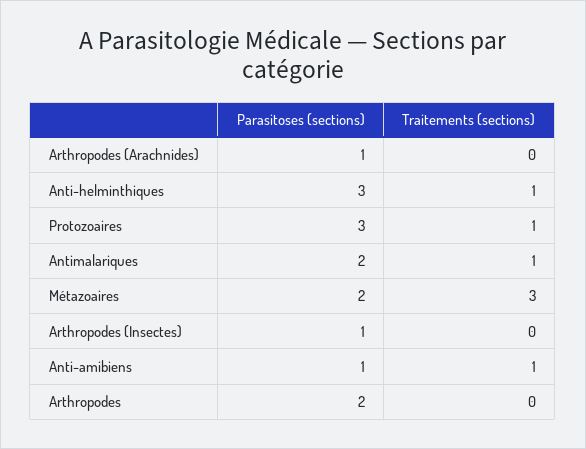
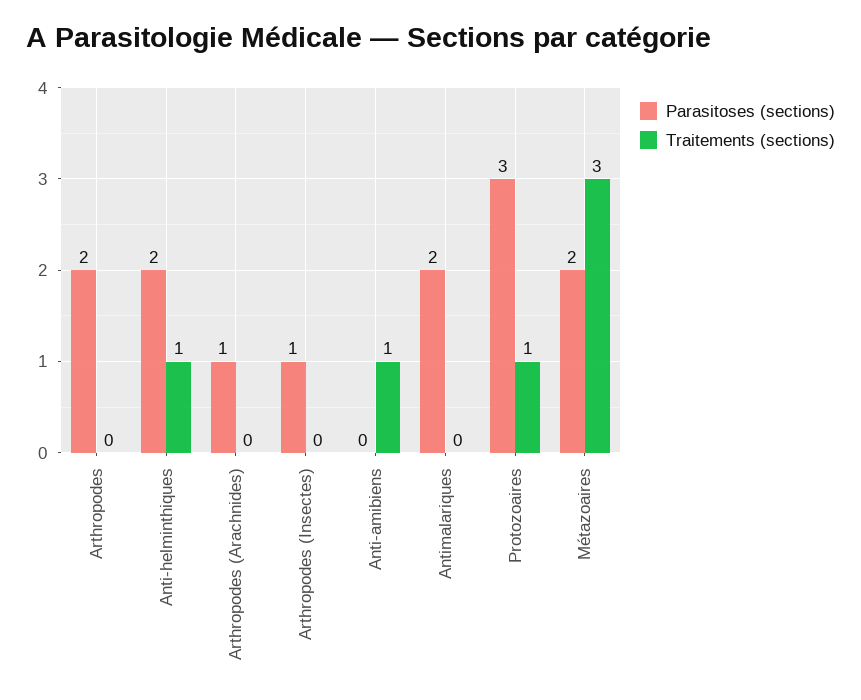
  {
    "Parasitoses (sections)": {
      "Arthropodes (Arachnides)": 1,
-     "Anti-helminthiques": 3,
+     "Anti-helminthiques": 2,
      "Protozoaires": 3,
      "Antimalariques": 2,
      "Métazoaires": 2,
      "Arthropodes (Insectes)": 1,
-     "Anti-amibiens": 1,
+     "Anti-amibiens": 0,
      "Arthropodes": 2
    },
    "Traitements (sections)": {
      "Arthropodes (Arachnides)": 0,
      "Anti-helminthiques": 1,
      "Protozoaires": 1,
-     "Antimalariques": 1,
+     "Antimalariques": 0,
      "Métazoaires": 3,
      "Arthropodes (Insectes)": 0,
      "Anti-amibiens": 1,
      "Arthropodes": 0
    }
  }

